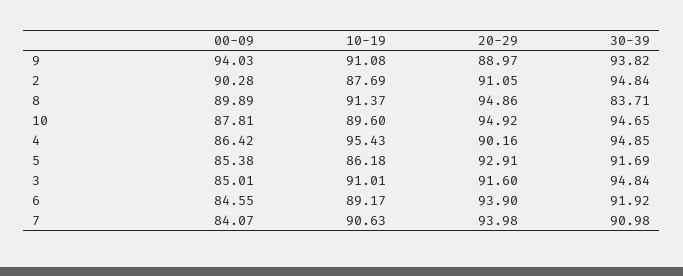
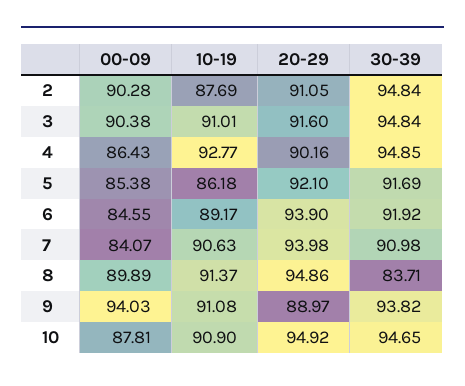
  {
    "00-09": {
      "9": 94.03,
      "2": 90.28,
      "8": 89.89,
      "10": 87.81,
-     "4": 86.42,
+     "4": 86.43,
      "5": 85.38,
-     "3": 85.01,
+     "3": 90.38,
      "6": 84.55,
      "7": 84.07
    },
    "10-19": {
      "9": 91.08,
      "2": 87.69,
      "8": 91.37,
-     "10": 89.6,
+     "10": 90.9,
-     "4": 95.43,
+     "4": 92.77,
      "5": 86.18,
      "3": 91.01,
      "6": 89.17,
      "7": 90.63
    },
    "20-29": {
      "9": 88.97,
      "2": 91.05,
      "8": 94.86,
      "10": 94.92,
      "4": 90.16,
-     "5": 92.91,
+     "5": 92.1,
      "3": 91.6,
      "6": 93.9,
      "7": 93.98
    },
    "30-39": {
      "9": 93.82,
      "2": 94.84,
      "8": 83.71,
      "10": 94.65,
      "4": 94.85,
      "5": 91.69,
      "3": 94.84,
      "6": 91.92,
      "7": 90.98
    }
  }

